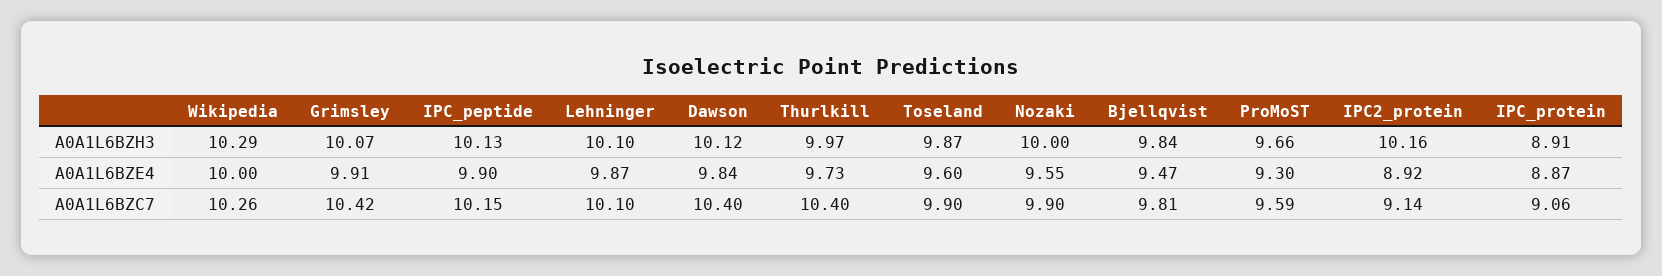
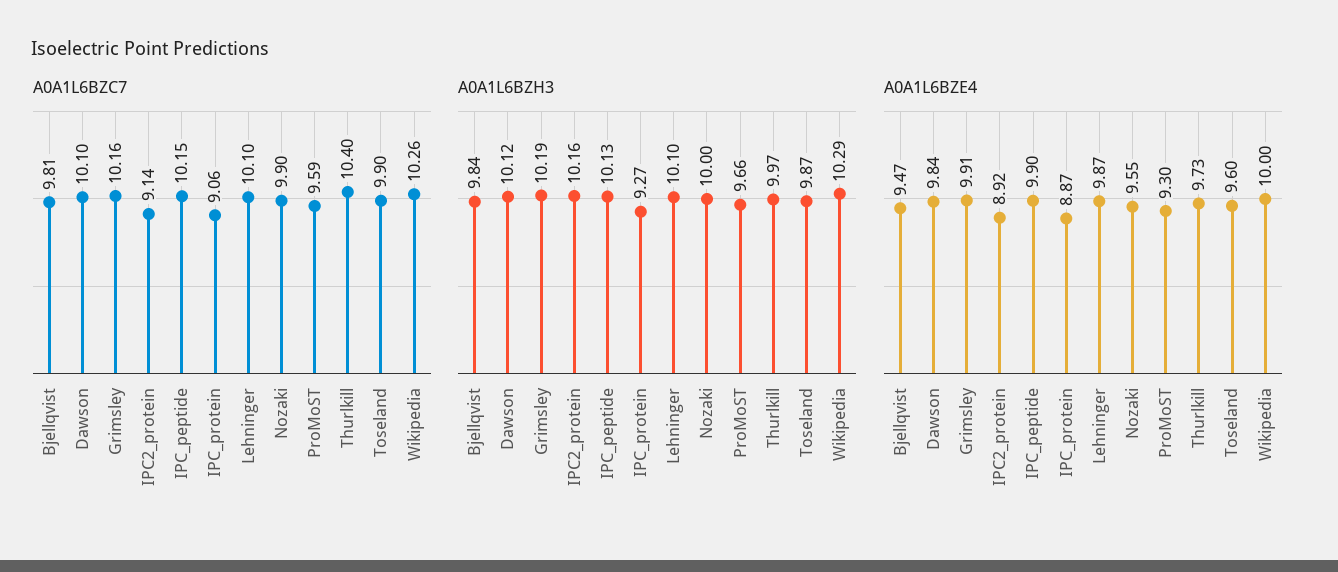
  {
    "A0A1L6BZH3": {
      "Wikipedia": 10.29,
-     "Grimsley": 10.07,
+     "Grimsley": 10.19,
      "IPC_peptide": 10.13,
      "Lehninger": 10.1,
      "Dawson": 10.12,
      "Thurlkill": 9.97,
      "Toseland": 9.87,
      "Nozaki": 10,
      "Bjellqvist": 9.84,
      "ProMoST": 9.66,
      "IPC2_protein": 10.16,
-     "IPC_protein": 8.91
+     "IPC_protein": 9.27
    },
    "A0A1L6BZE4": {
      "Wikipedia": 10,
      "Grimsley": 9.91,
      "IPC_peptide": 9.9,
      "Lehninger": 9.87,
      "Dawson": 9.84,
      "Thurlkill": 9.73,
      "Toseland": 9.6,
      "Nozaki": 9.55,
      "Bjellqvist": 9.47,
      "ProMoST": 9.3,
      "IPC2_protein": 8.92,
      "IPC_protein": 8.87
    },
    "A0A1L6BZC7": {
      "Wikipedia": 10.26,
-     "Grimsley": 10.42,
+     "Grimsley": 10.16,
      "IPC_peptide": 10.15,
      "Lehninger": 10.1,
-     "Dawson": 10.4,
+     "Dawson": 10.1,
      "Thurlkill": 10.4,
      "Toseland": 9.9,
      "Nozaki": 9.9,
      "Bjellqvist": 9.81,
      "ProMoST": 9.59,
      "IPC2_protein": 9.14,
      "IPC_protein": 9.06
    }
  }

